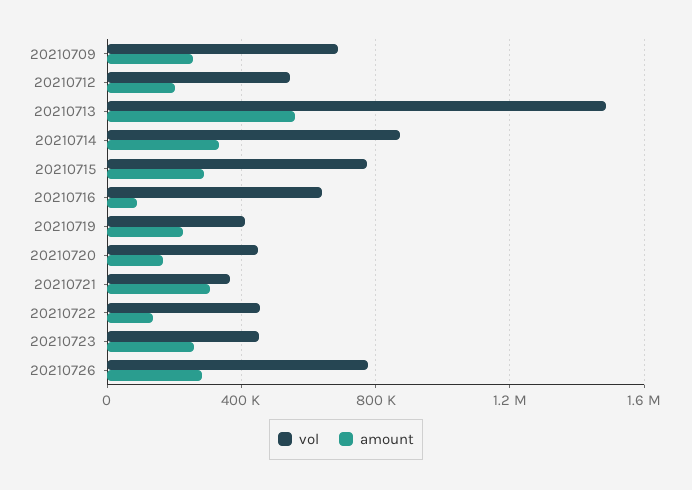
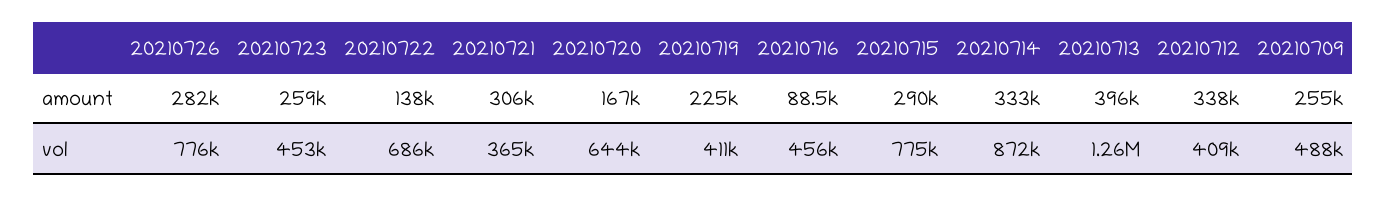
  {
    "vol": {
-     "20210709": 700000,
+     "20210709": 488000,
-     "20210712": 550000,
+     "20210712": 409000,
-     "20210713": 1500000,
+     "20210713": 1260000,
      "20210714": 872000,
      "20210715": 775000,
-     "20210716": 650000,
+     "20210716": 456000,
      "20210719": 411000,
-     "20210720": 450000,
+     "20210720": 644000,
      "20210721": 365000,
-     "20210722": 450000,
+     "20210722": 686000,
      "20210723": 453000,
      "20210726": 776000
    },
    "amount": {
      "20210709": 255000,
-     "20210712": 200000,
+     "20210712": 338000,
-     "20210713": 550000,
+     "20210713": 396000,
      "20210714": 333000,
      "20210715": 290000,
      "20210716": 88500,
      "20210719": 225000,
      "20210720": 167000,
      "20210721": 306000,
      "20210722": 138000,
      "20210723": 259000,
      "20210726": 282000
    }
  }

